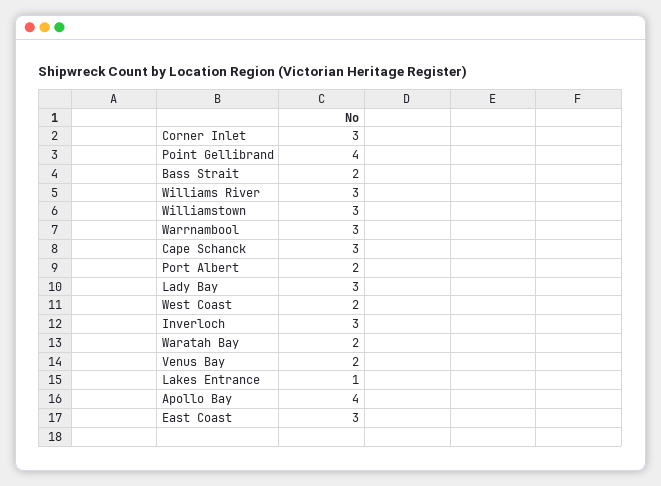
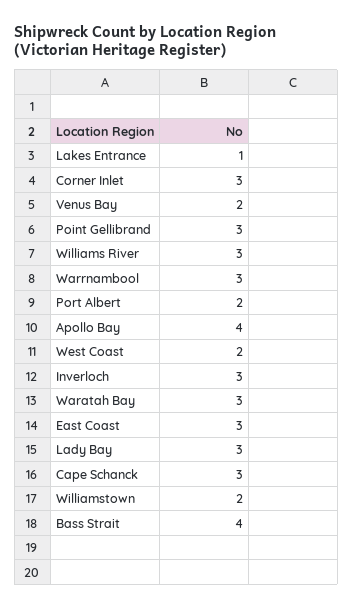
  {
    "Corner Inlet": 3,
-   "Point Gellibrand": 4,
+   "Point Gellibrand": 3,
-   "Bass Strait": 2,
+   "Bass Strait": 4,
    "Williams River": 3,
-   "Williamstown": 3,
+   "Williamstown": 2,
    "Warrnambool": 3,
    "Cape Schanck": 3,
    "Port Albert": 2,
    "Lady Bay": 3,
    "West Coast": 2,
    "Inverloch": 3,
-   "Waratah Bay": 2,
+   "Waratah Bay": 3,
    "Venus Bay": 2,
    "Lakes Entrance": 1,
    "Apollo Bay": 4,
    "East Coast": 3
  }

